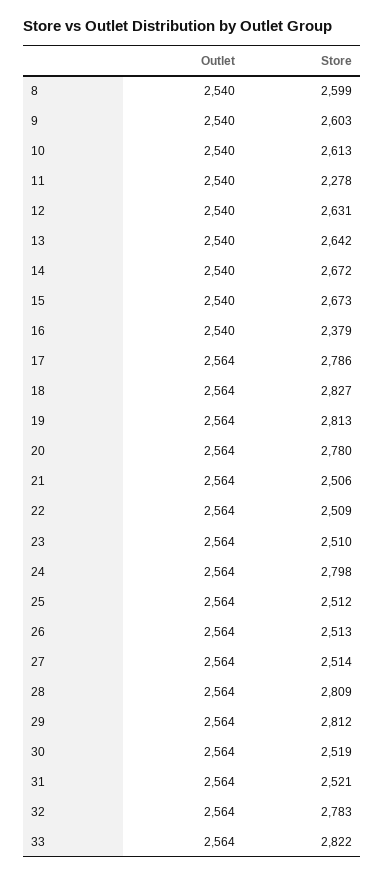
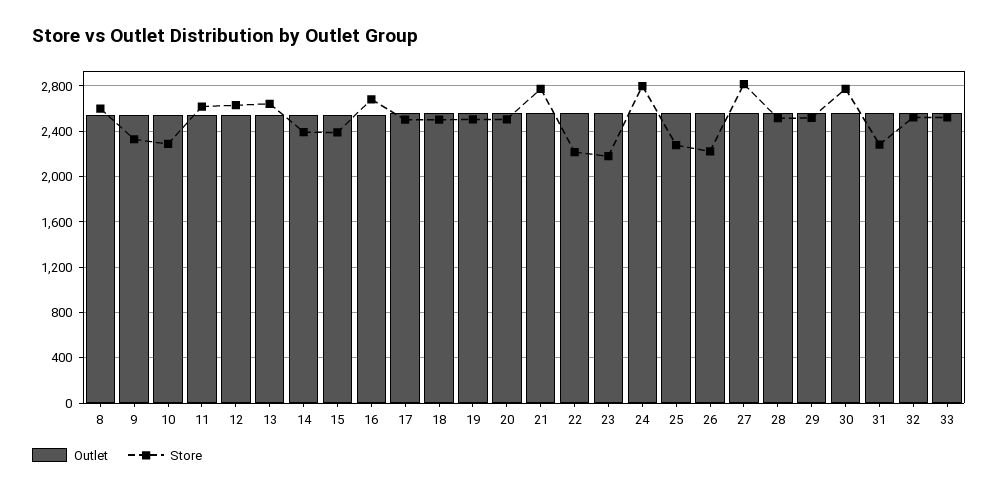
  {
    "Outlet": {
      "8": 2540,
      "9": 2540,
      "10": 2540,
      "11": 2540,
      "12": 2540,
      "13": 2540,
      "14": 2540,
      "15": 2540,
      "16": 2540,
      "17": 2564,
      "18": 2564,
      "19": 2564,
      "20": 2564,
      "21": 2564,
      "22": 2564,
      "23": 2564,
      "24": 2564,
      "25": 2564,
      "26": 2564,
      "27": 2564,
      "28": 2564,
      "29": 2564,
      "30": 2564,
      "31": 2564,
      "32": 2564,
      "33": 2564
    },
    "Store": {
      "8": 2599,
-     "9": 2603,
+     "9": 2300,
-     "10": 2613,
+     "10": 2300,
-     "11": 2278,
+     "11": 2600,
      "12": 2631,
      "13": 2642,
-     "14": 2672,
+     "14": 2400,
-     "15": 2673,
+     "15": 2400,
-     "16": 2379,
+     "16": 2700,
-     "17": 2786,
+     "17": 2500,
-     "18": 2827,
+     "18": 2500,
-     "19": 2813,
+     "19": 2500,
-     "20": 2780,
+     "20": 2500,
-     "21": 2506,
+     "21": 2800,
-     "22": 2509,
+     "22": 2200,
-     "23": 2510,
+     "23": 2200,
      "24": 2798,
-     "25": 2512,
+     "25": 2300,
-     "26": 2513,
+     "26": 2200,
-     "27": 2514,
+     "27": 2800,
-     "28": 2809,
+     "28": 2500,
-     "29": 2812,
+     "29": 2500,
-     "30": 2519,
+     "30": 2800,
-     "31": 2521,
+     "31": 2300,
-     "32": 2783,
+     "32": 2500,
-     "33": 2822
+     "33": 2500
    }
  }

